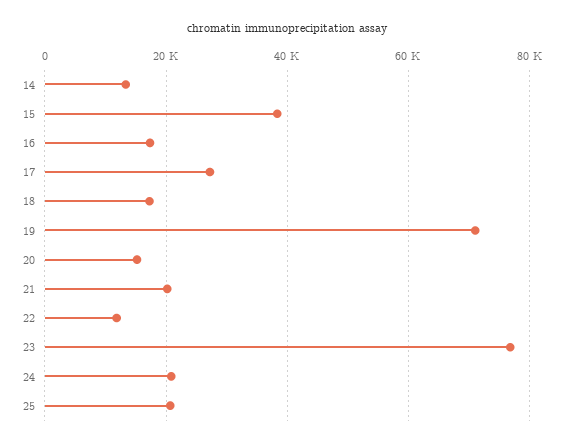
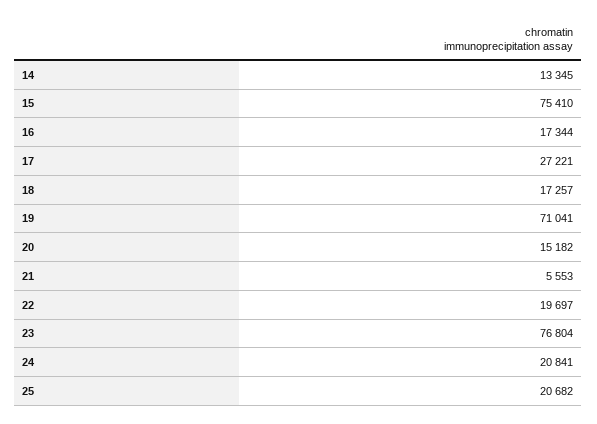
  {
    "14": 13345,
-   "15": 38000,
+   "15": 75410,
    "16": 17344,
    "17": 27221,
    "18": 17257,
    "19": 71041,
    "20": 15182,
-   "21": 20000,
+   "21": 5553,
-   "22": 12000,
+   "22": 19697,
    "23": 76804,
    "24": 20841,
    "25": 20682
  }

